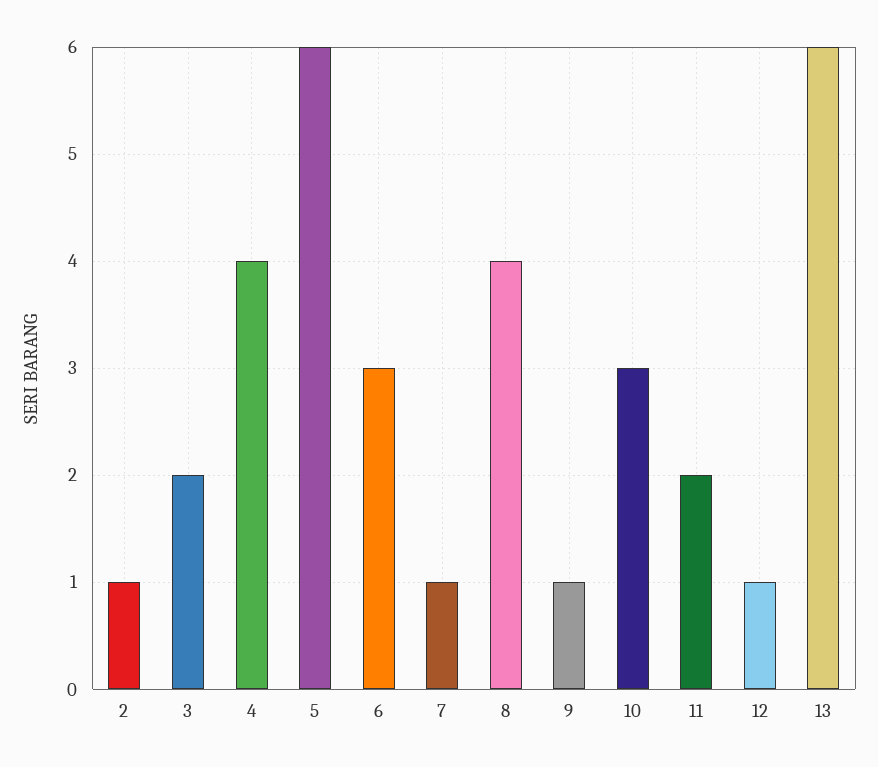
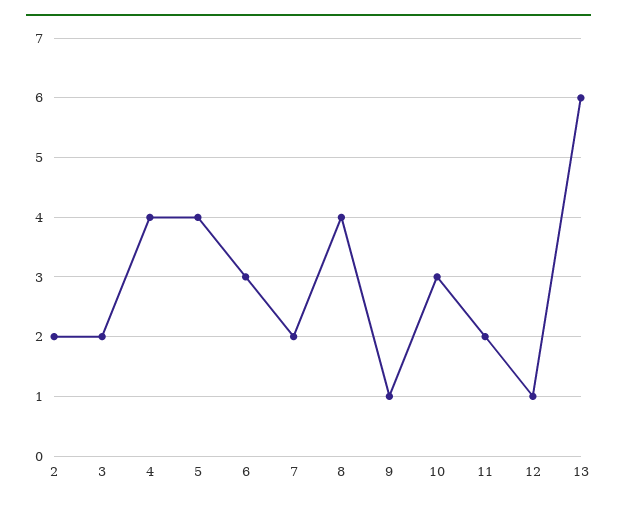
  {
-   "2": 1,
+   "2": 2,
    "3": 2,
    "4": 4,
-   "5": 6,
+   "5": 4,
    "6": 3,
-   "7": 1,
+   "7": 2,
    "8": 4,
    "9": 1,
    "10": 3,
    "11": 2,
    "12": 1,
    "13": 6
  }

